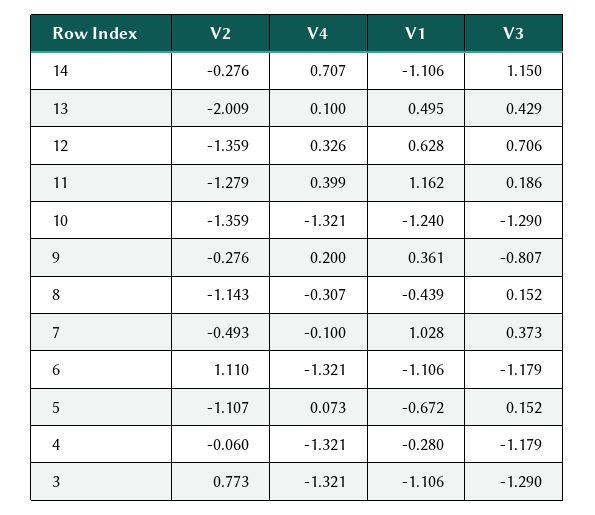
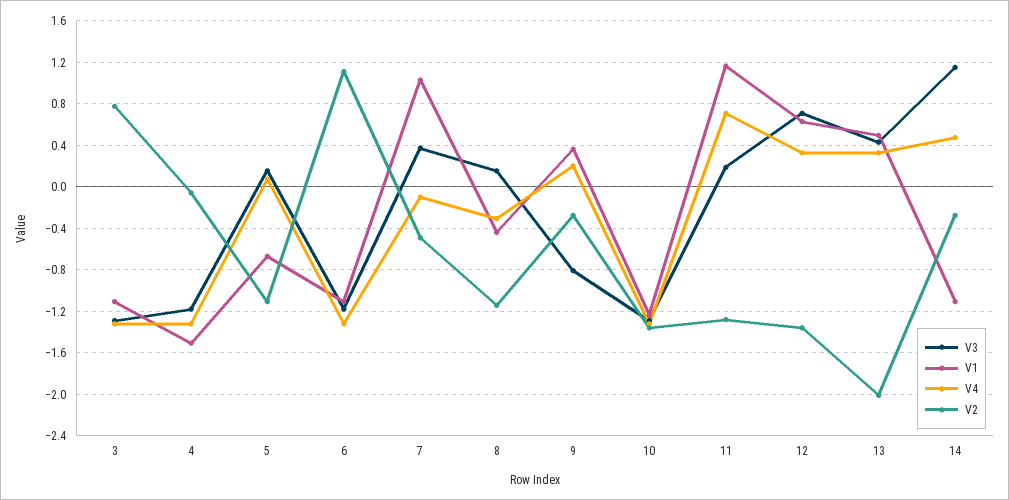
  {
    "V2": {
      "14": -0.276,
      "13": -2.009,
      "12": -1.359,
      "11": -1.279,
      "10": -1.359,
      "9": -0.276,
      "8": -1.143,
      "7": -0.493,
      "6": 1.11,
      "5": -1.107,
      "4": -0.06,
      "3": 0.773
    },
    "V4": {
-     "14": 0.707,
+     "14": 0.5,
-     "13": 0.1,
+     "13": 0.3,
      "12": 0.326,
-     "11": 0.399,
+     "11": 0.7,
      "10": -1.321,
      "9": 0.2,
      "8": -0.307,
      "7": -0.1,
      "6": -1.321,
      "5": 0.073,
      "4": -1.321,
      "3": -1.321
    },
    "V1": {
      "14": -1.106,
      "13": 0.495,
      "12": 0.628,
      "11": 1.162,
      "10": -1.24,
      "9": 0.361,
      "8": -0.439,
      "7": 1.028,
      "6": -1.106,
      "5": -0.672,
-     "4": -0.28,
+     "4": -1.5,
      "3": -1.106
    },
    "V3": {
      "14": 1.15,
      "13": 0.429,
      "12": 0.706,
      "11": 0.186,
      "10": -1.29,
      "9": -0.807,
      "8": 0.152,
      "7": 0.373,
      "6": -1.179,
      "5": 0.152,
      "4": -1.179,
      "3": -1.29
    }
  }

